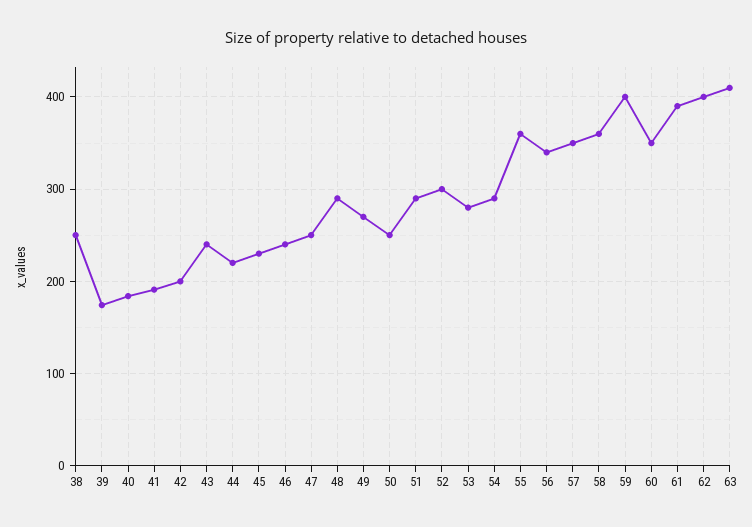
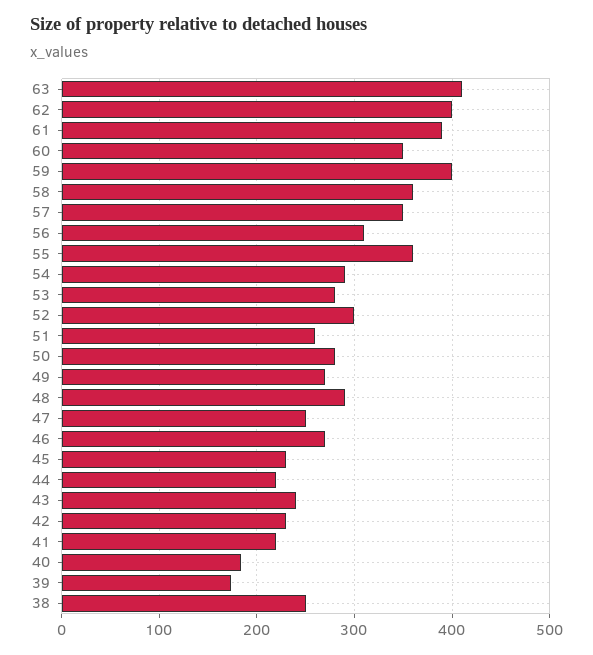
  {
    "38": 250,
    "39": 170,
    "40": 180,
-   "41": 190,
+   "41": 220,
-   "42": 200,
+   "42": 230,
    "43": 240,
    "44": 220,
    "45": 230,
-   "46": 240,
+   "46": 270,
    "47": 250,
    "48": 290,
    "49": 270,
-   "50": 250,
+   "50": 280,
-   "51": 290,
+   "51": 260,
    "52": 300,
    "53": 280,
    "54": 290,
    "55": 360,
-   "56": 340,
+   "56": 310,
    "57": 350,
    "58": 360,
    "59": 400,
    "60": 350,
    "61": 390,
    "62": 400,
    "63": 410
  }

